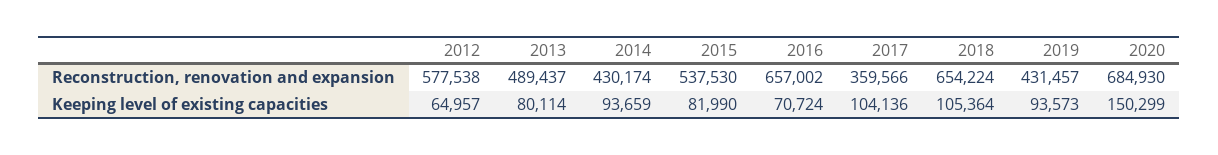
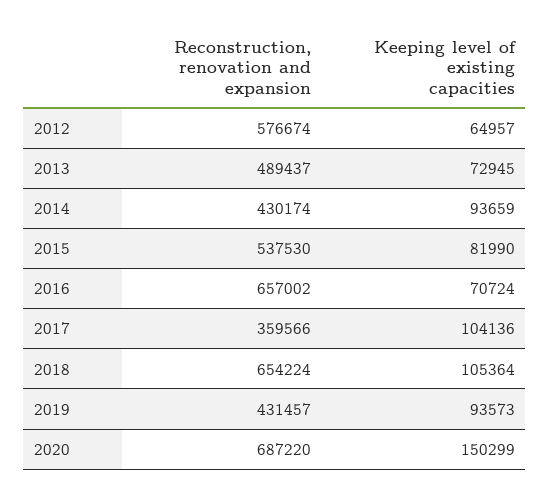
  {
    "2012": {
-     "Reconstruction, renovation and expansion": 577538,
+     "Reconstruction, renovation and expansion": 576674,
      "Keeping level of existing capacities": 64957
    },
    "2013": {
      "Reconstruction, renovation and expansion": 489437,
-     "Keeping level of existing capacities": 80114
+     "Keeping level of existing capacities": 72945
    },
    "2014": {
      "Reconstruction, renovation and expansion": 430174,
      "Keeping level of existing capacities": 93659
    },
    "2015": {
      "Reconstruction, renovation and expansion": 537530,
      "Keeping level of existing capacities": 81990
    },
    "2016": {
      "Reconstruction, renovation and expansion": 657002,
      "Keeping level of existing capacities": 70724
    },
    "2017": {
      "Reconstruction, renovation and expansion": 359566,
      "Keeping level of existing capacities": 104136
    },
    "2018": {
      "Reconstruction, renovation and expansion": 654224,
      "Keeping level of existing capacities": 105364
    },
    "2019": {
      "Reconstruction, renovation and expansion": 431457,
      "Keeping level of existing capacities": 93573
    },
    "2020": {
-     "Reconstruction, renovation and expansion": 684930,
+     "Reconstruction, renovation and expansion": 687220,
      "Keeping level of existing capacities": 150299
    }
  }

